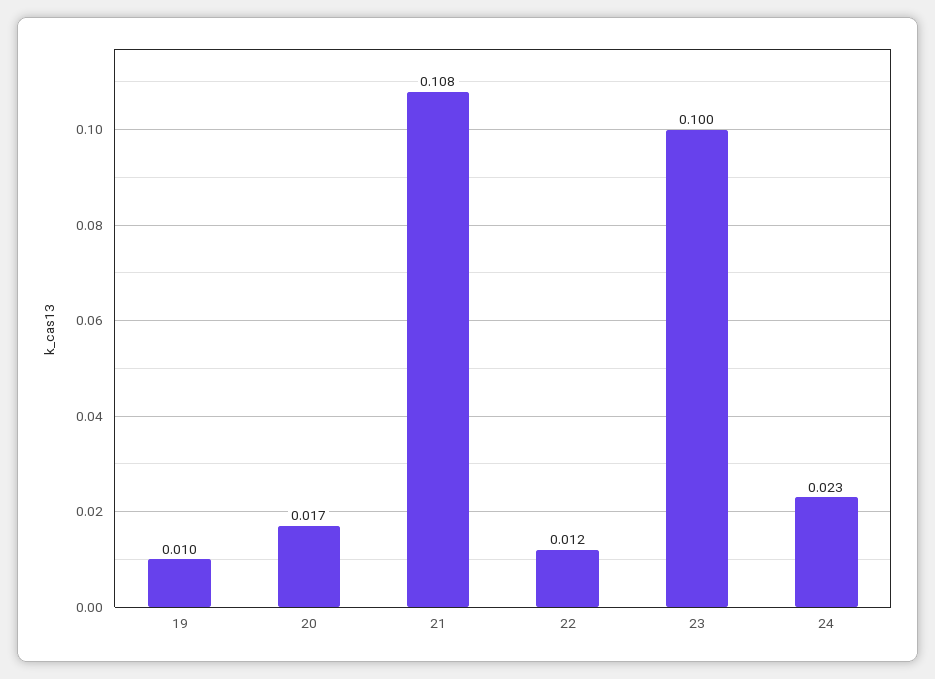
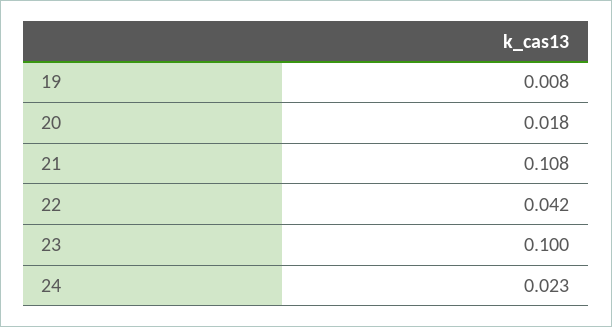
  {
-   "19": 0.01,
+   "19": 0.008,
-   "20": 0.017,
+   "20": 0.018,
    "21": 0.108,
-   "22": 0.012,
+   "22": 0.042,
    "23": 0.1,
    "24": 0.023
  }

